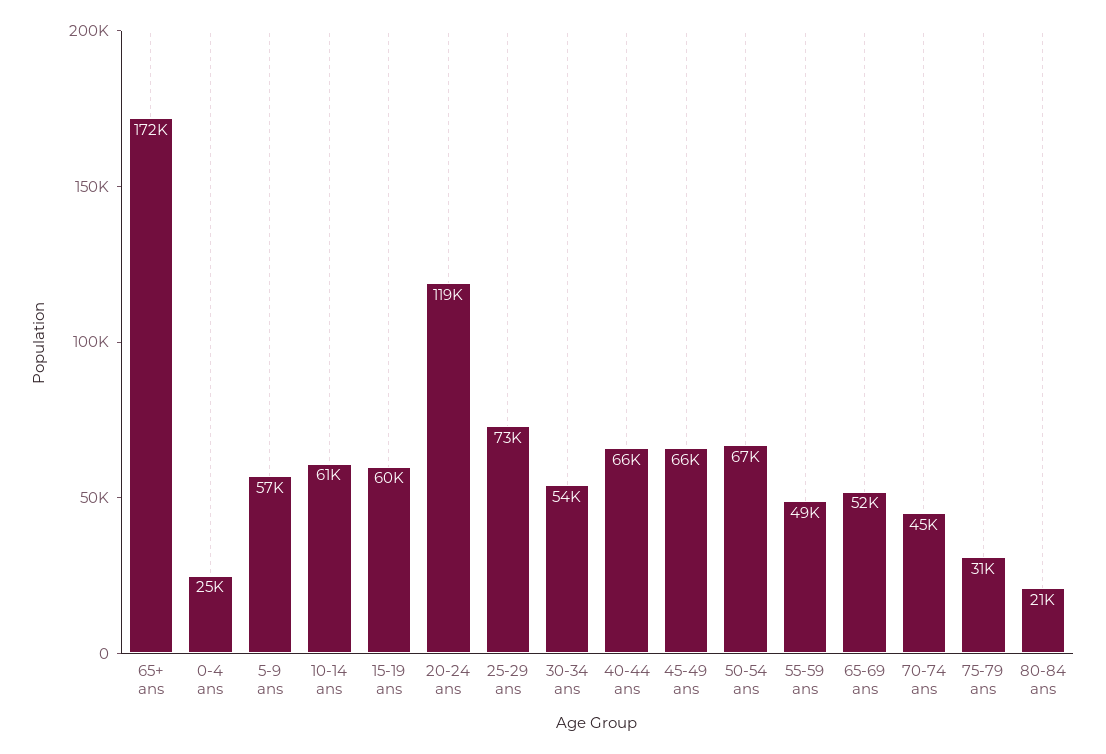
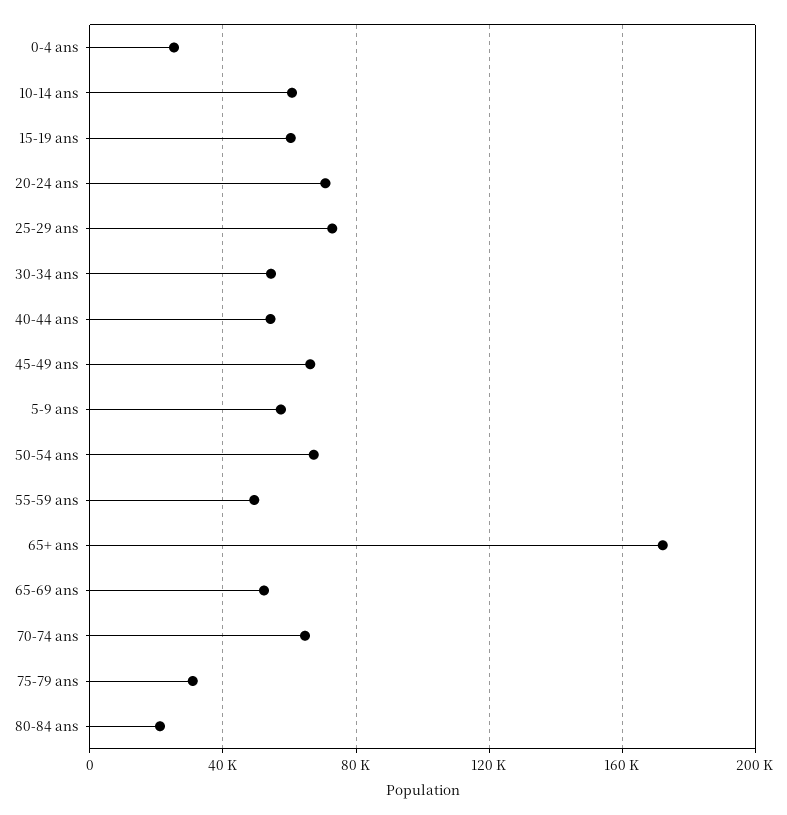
  {
    "65+ ans": 172000,
    "0-4 ans": 25000,
    "5-9 ans": 57000,
    "10-14 ans": 61000,
    "15-19 ans": 60000,
-   "20-24 ans": 119000,
+   "20-24 ans": 70000,
    "25-29 ans": 73000,
    "30-34 ans": 54000,
-   "40-44 ans": 66000,
+   "40-44 ans": 55000,
    "45-49 ans": 66000,
    "50-54 ans": 67000,
    "55-59 ans": 49000,
    "65-69 ans": 52000,
-   "70-74 ans": 45000,
+   "70-74 ans": 65000,
    "75-79 ans": 31000,
    "80-84 ans": 21000
  }

